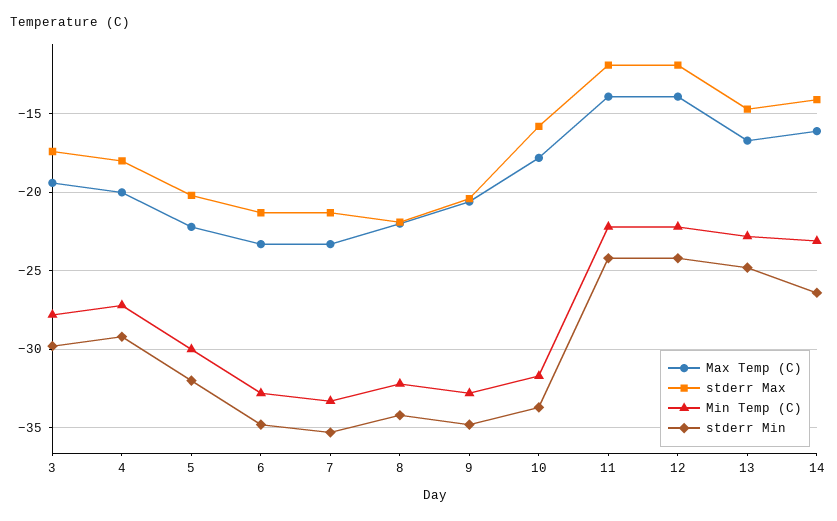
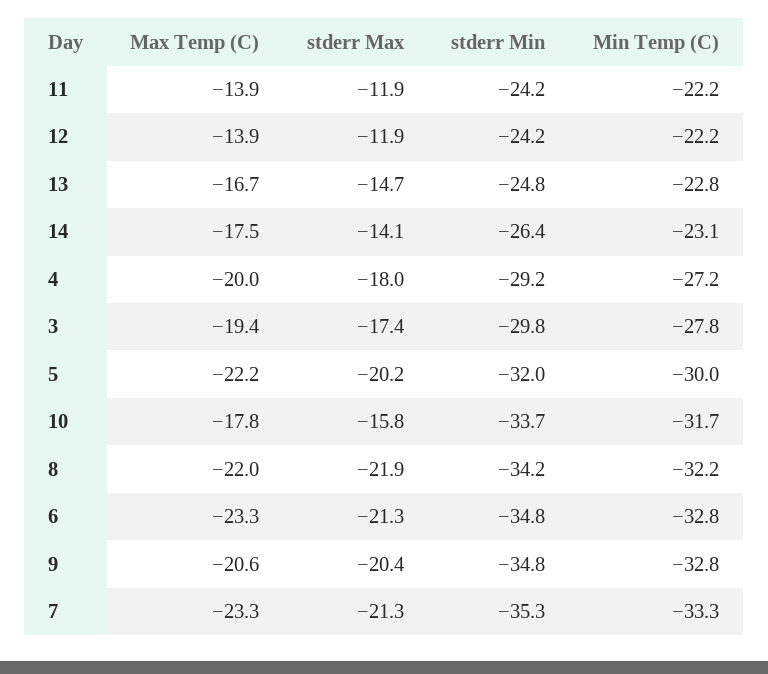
  {
    "Max Temp (C)": {
      "3": -19.4,
      "4": -20,
      "5": -22.2,
      "6": -23.3,
      "7": -23.3,
      "8": -22,
      "9": -20.6,
      "10": -17.8,
      "11": -13.9,
      "12": -13.9,
      "13": -16.7,
-     "14": -16
+     "14": -17.5
    },
    "stderr Max": {
      "3": -17.4,
      "4": -18,
      "5": -20.2,
      "6": -21.3,
      "7": -21.3,
      "8": -21.9,
      "9": -20.4,
      "10": -15.8,
      "11": -11.9,
      "12": -11.9,
      "13": -14.7,
      "14": -14.1
    },
    "Min Temp (C)": {
      "3": -27.8,
      "4": -27.2,
      "5": -30,
      "6": -32.8,
      "7": -33.3,
      "8": -32.2,
      "9": -32.8,
      "10": -31.7,
      "11": -22.2,
      "12": -22.2,
      "13": -22.8,
      "14": -23.1
    },
    "stderr Min": {
      "3": -29.8,
      "4": -29.2,
      "5": -32,
      "6": -34.8,
      "7": -35.3,
      "8": -34.2,
      "9": -34.8,
      "10": -33.7,
      "11": -24.2,
      "12": -24.2,
      "13": -24.8,
      "14": -26.4
    }
  }

